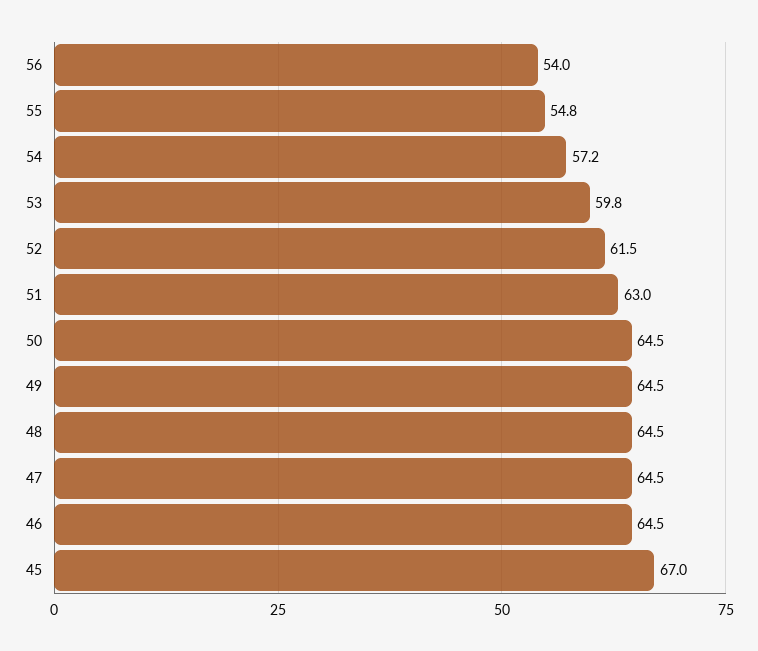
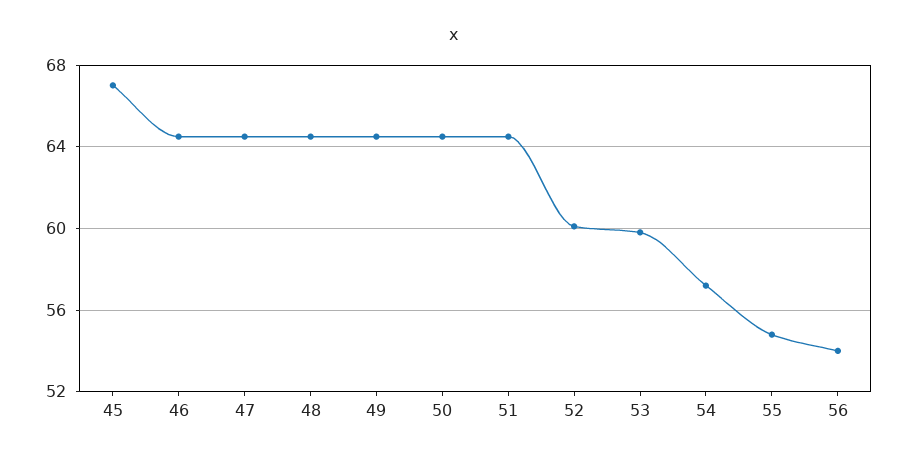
  {
    "56": 54,
    "55": 54.8,
    "54": 57.2,
    "53": 59.8,
-   "52": 61.5,
+   "52": 60,
-   "51": 63,
+   "51": 64.5,
    "50": 64.5,
    "49": 64.5,
    "48": 64.5,
    "47": 64.5,
    "46": 64.5,
    "45": 67
  }

